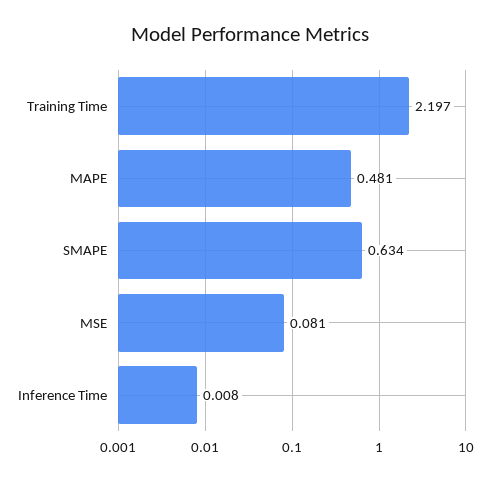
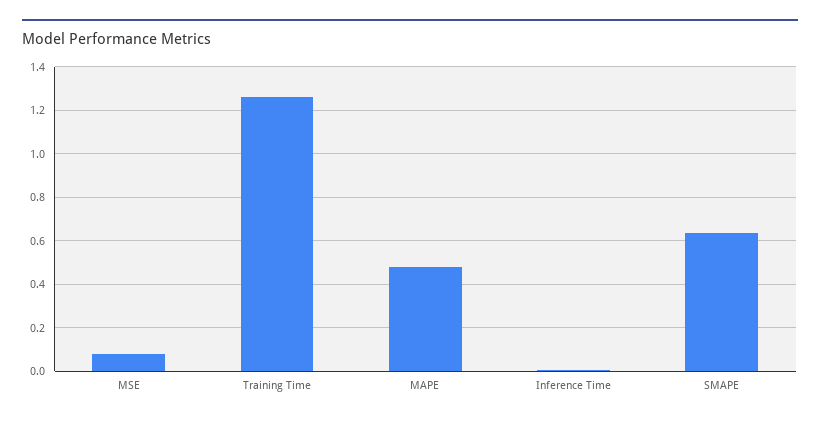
  {
-   "Training Time": 2.197,
+   "Training Time": 1.25,
    "MAPE": 0.481,
    "SMAPE": 0.634,
    "MSE": 0.081,
    "Inference Time": 0.008
  }

